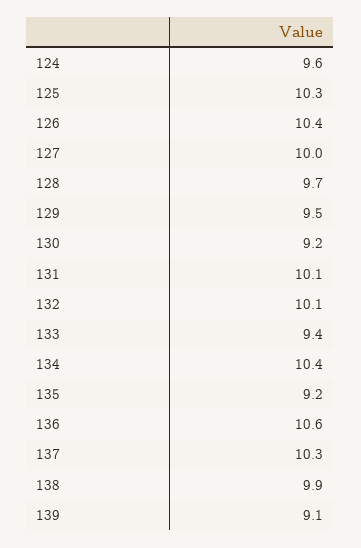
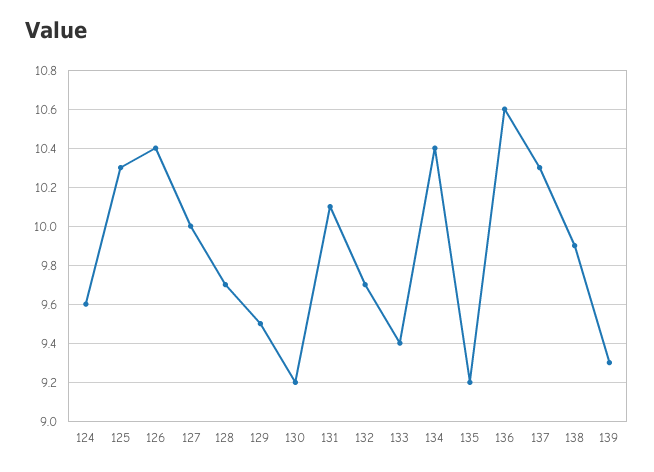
  {
    "124": 9.6,
    "125": 10.3,
    "126": 10.4,
    "127": 10,
    "128": 9.7,
    "129": 9.5,
    "130": 9.2,
    "131": 10.1,
-   "132": 10.1,
+   "132": 9.7,
    "133": 9.4,
    "134": 10.4,
    "135": 9.2,
    "136": 10.6,
    "137": 10.3,
    "138": 9.9,
-   "139": 9.1
+   "139": 9.3
  }

